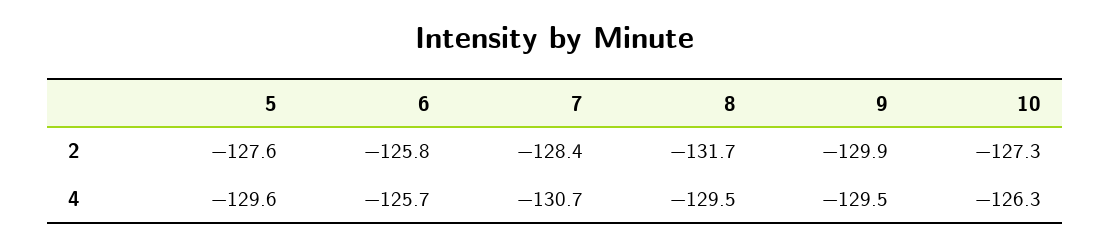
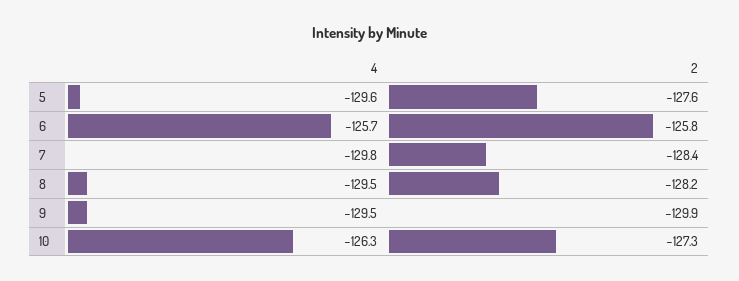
  {
    "5": {
      "2": -127.6,
      "4": -129.6
    },
    "6": {
      "2": -125.8,
      "4": -125.7
    },
    "7": {
      "2": -128.4,
-     "4": -130.7
+     "4": -129.8
    },
    "8": {
-     "2": -131.7,
+     "2": -128.2,
      "4": -129.5
    },
    "9": {
      "2": -129.9,
      "4": -129.5
    },
    "10": {
      "2": -127.3,
      "4": -126.3
    }
  }

